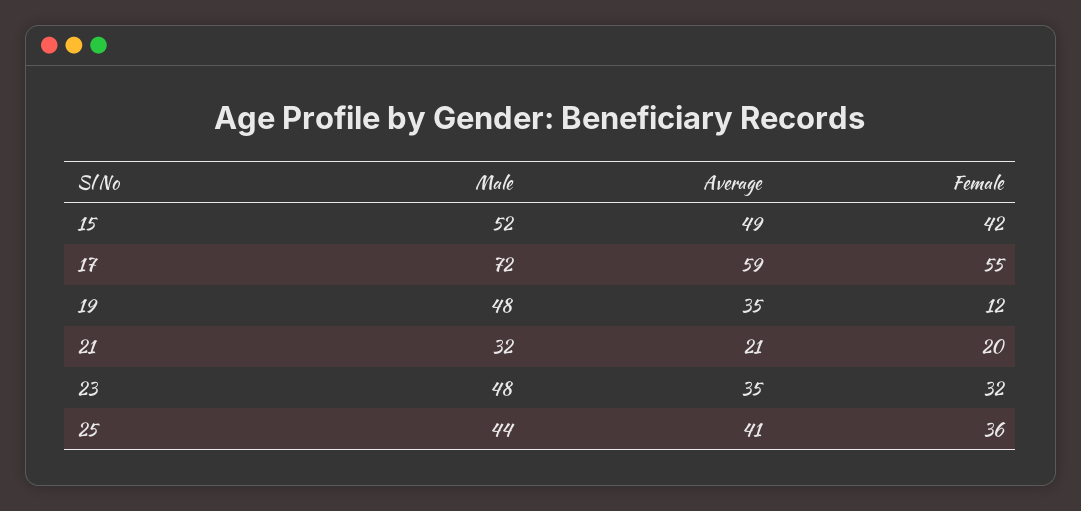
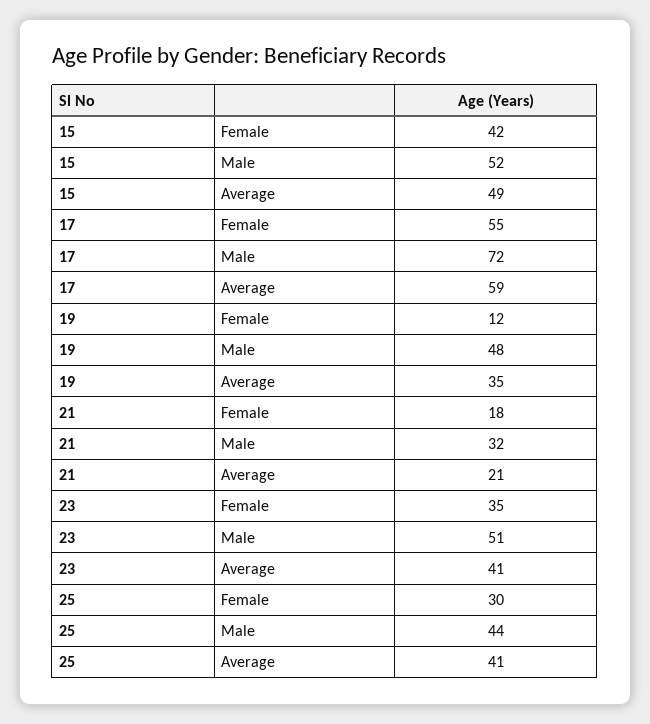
  {
    "Male": {
      "15": 52,
      "17": 72,
      "19": 48,
      "21": 32,
-     "23": 48,
+     "23": 51,
      "25": 44
    },
    "Average": {
      "15": 49,
      "17": 59,
      "19": 35,
      "21": 21,
-     "23": 35,
+     "23": 41,
      "25": 41
    },
    "Female": {
      "15": 42,
      "17": 55,
      "19": 12,
-     "21": 20,
+     "21": 18,
-     "23": 32,
+     "23": 35,
-     "25": 36
+     "25": 30
    }
  }

